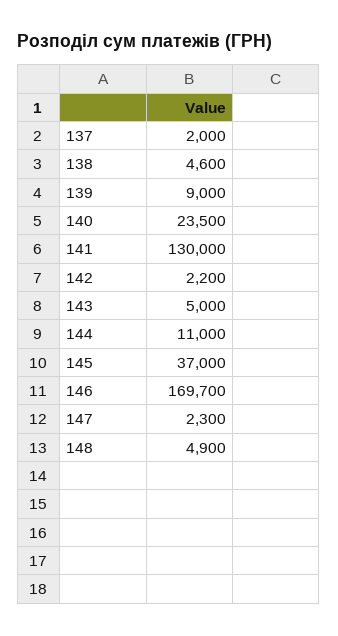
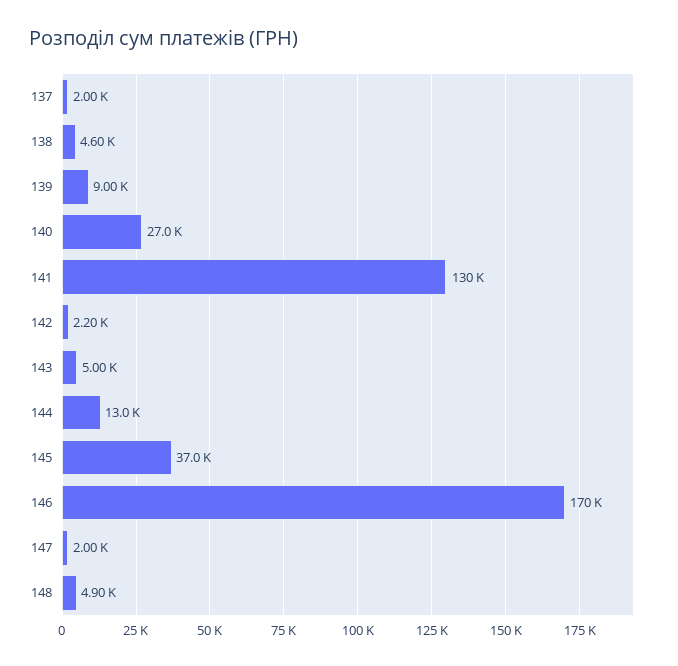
  {
    "137": 2000,
    "138": 4600,
    "139": 9000,
-   "140": 23500,
+   "140": 27000,
    "141": 130000,
    "142": 2200,
    "143": 5000,
-   "144": 11000,
+   "144": 13000,
    "145": 37000,
    "146": 169700,
-   "147": 2300,
+   "147": 2000,
    "148": 4900
  }

